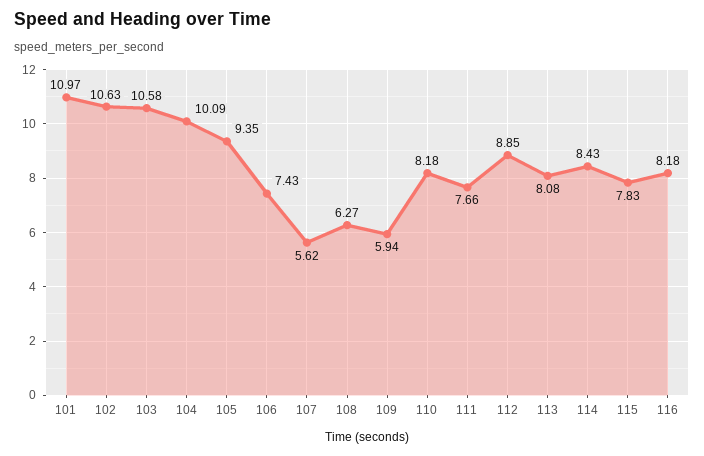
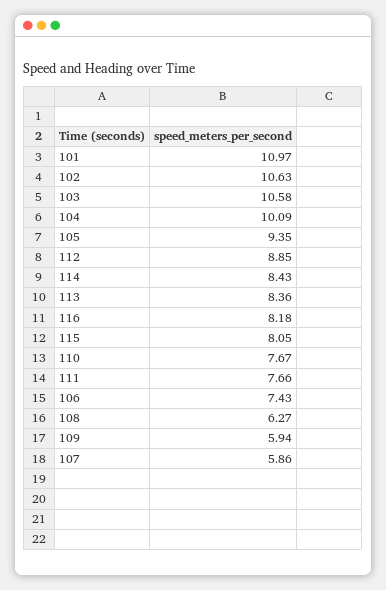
  {
    "101": 10.97,
    "102": 10.63,
    "103": 10.58,
    "104": 10.09,
    "105": 9.35,
    "106": 7.43,
-   "107": 5.62,
+   "107": 5.86,
    "108": 6.27,
    "109": 5.94,
-   "110": 8.18,
+   "110": 7.67,
    "111": 7.66,
    "112": 8.85,
-   "113": 8.08,
+   "113": 8.36,
    "114": 8.43,
-   "115": 7.83,
+   "115": 8.05,
    "116": 8.18
  }

